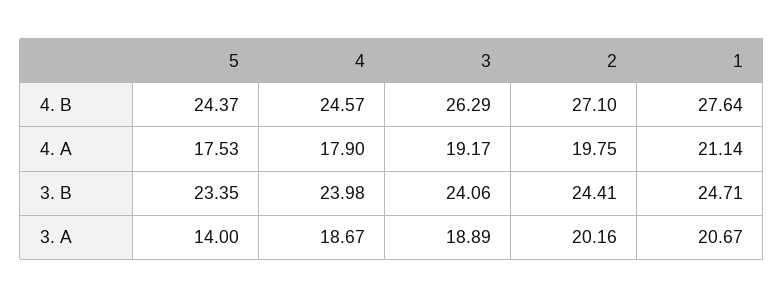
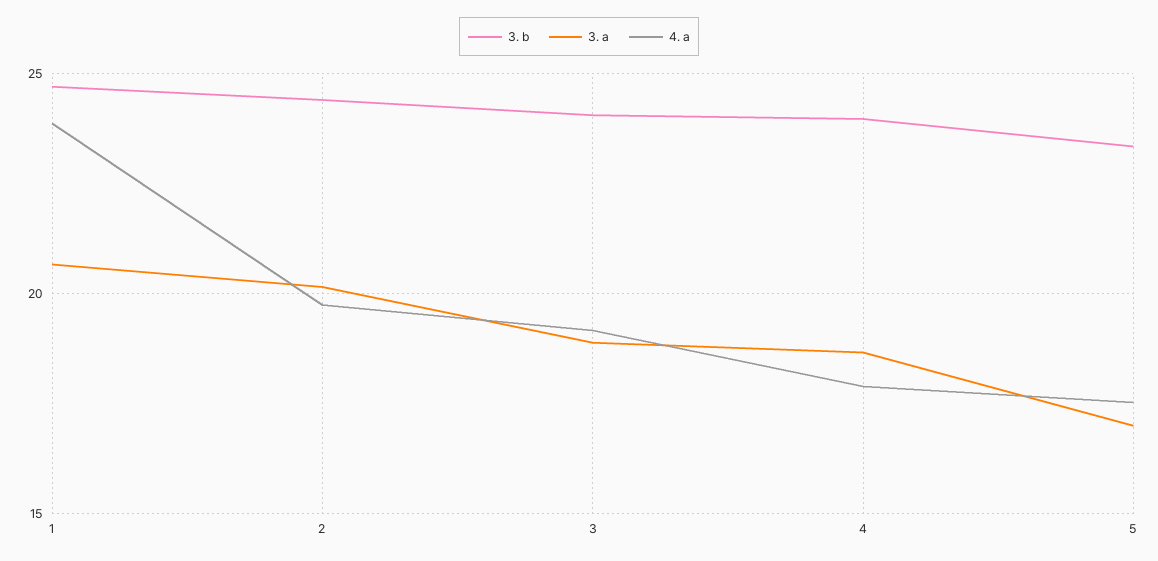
  {
-   "4. B": {
-     "5": 24.37,
-     "4": 24.57,
-     "3": 26.29,
-     "2": 27.1,
-     "1": 27.64
-   },
    "4. A": {
      "5": 17.53,
      "4": 17.9,
      "3": 19.17,
      "2": 19.75,
-     "1": 21.14
+     "1": 24
    },
    "3. B": {
      "5": 23.35,
      "4": 23.98,
      "3": 24.06,
      "2": 24.41,
      "1": 24.71
    },
    "3. A": {
-     "5": 14,
+     "5": 17,
      "4": 18.67,
      "3": 18.89,
      "2": 20.16,
      "1": 20.67
    }
  }

